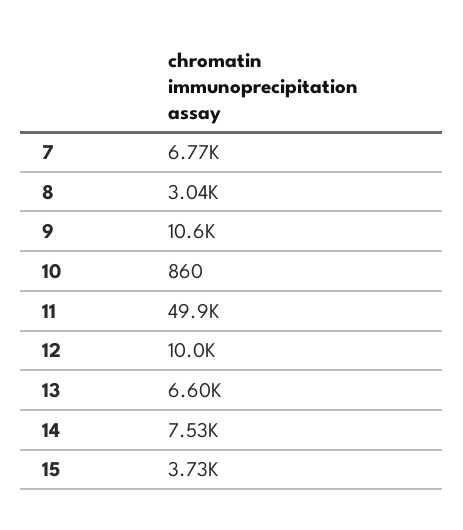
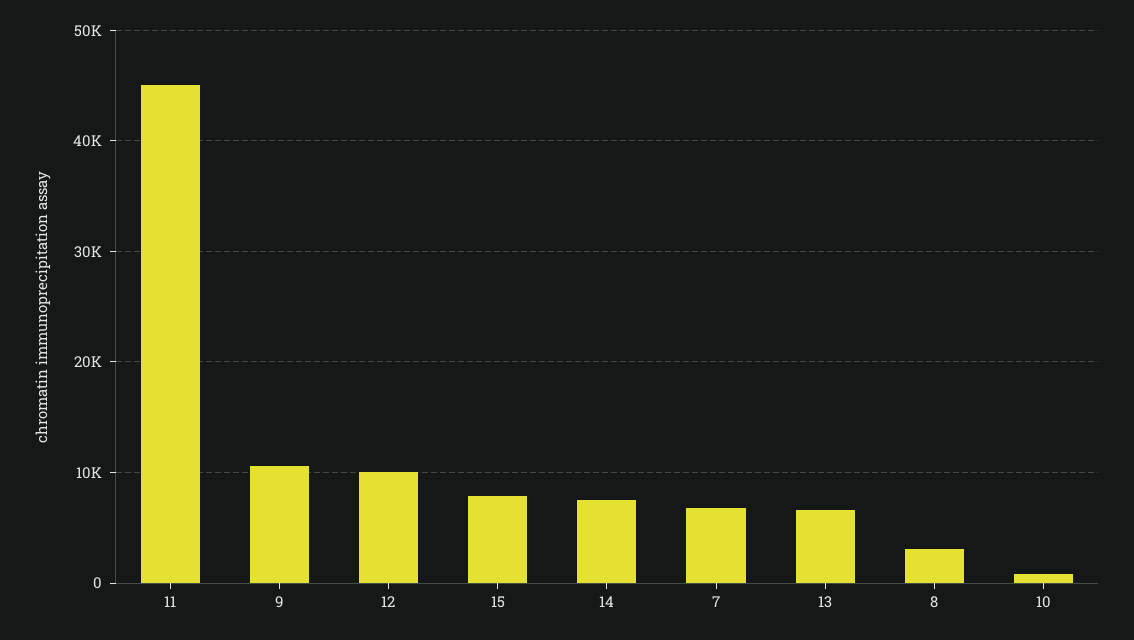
  {
    "7": 6770,
    "8": 3040,
    "9": 10600,
    "10": 860,
-   "11": 49900,
+   "11": 45000,
    "12": 10000,
    "13": 6600,
    "14": 7530,
-   "15": 3730
+   "15": 8000
  }

